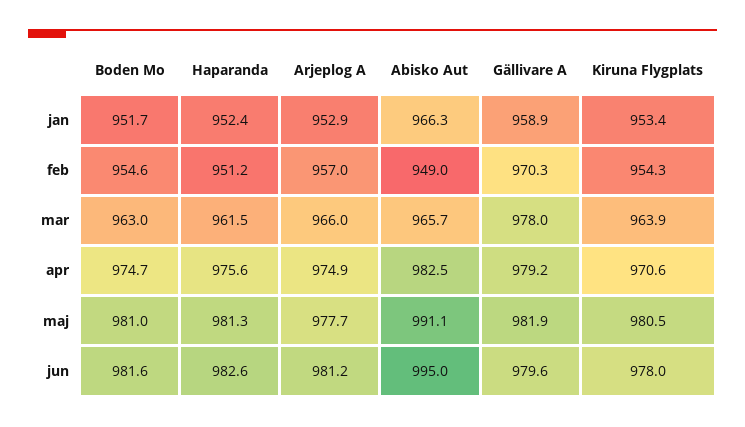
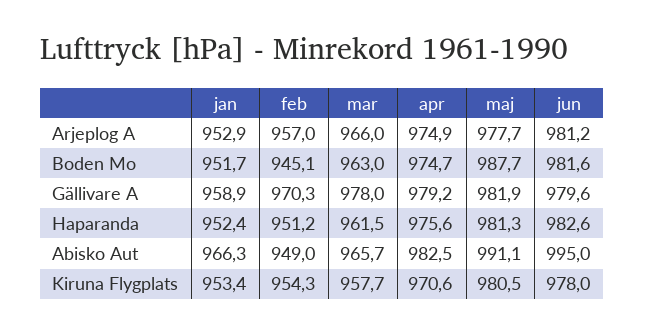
  {
    "Boden Mo": {
      "jan": 951.7,
-     "feb": 954.6,
+     "feb": 945.1,
      "mar": 963,
      "apr": 974.7,
-     "maj": 981,
+     "maj": 987.7,
      "jun": 981.6
    },
    "Haparanda": {
      "jan": 952.4,
      "feb": 951.2,
      "mar": 961.5,
      "apr": 975.6,
      "maj": 981.3,
      "jun": 982.6
    },
    "Arjeplog A": {
      "jan": 952.9,
      "feb": 957,
      "mar": 966,
      "apr": 974.9,
      "maj": 977.7,
      "jun": 981.2
    },
    "Abisko Aut": {
      "jan": 966.3,
      "feb": 949,
      "mar": 965.7,
      "apr": 982.5,
      "maj": 991.1,
      "jun": 995
    },
    "Gällivare A": {
      "jan": 958.9,
      "feb": 970.3,
      "mar": 978,
      "apr": 979.2,
      "maj": 981.9,
      "jun": 979.6
    },
    "Kiruna Flygplats": {
      "jan": 953.4,
      "feb": 954.3,
-     "mar": 963.9,
+     "mar": 957.7,
      "apr": 970.6,
      "maj": 980.5,
      "jun": 978
    }
  }

